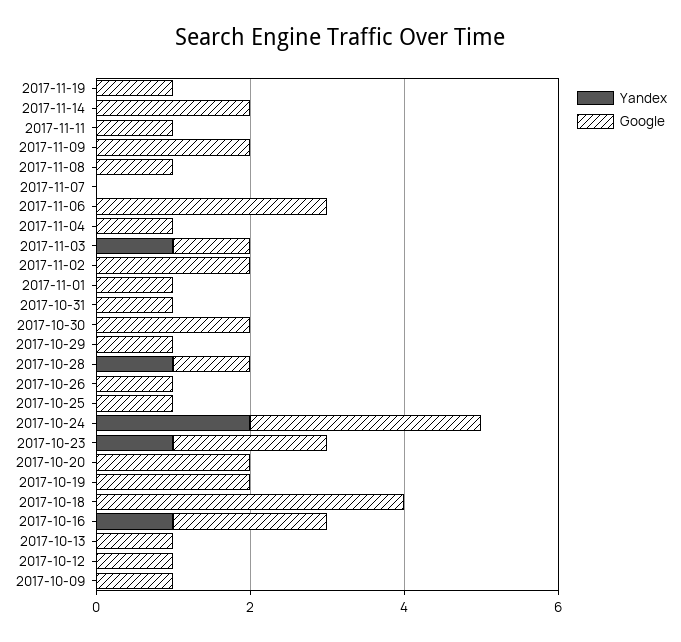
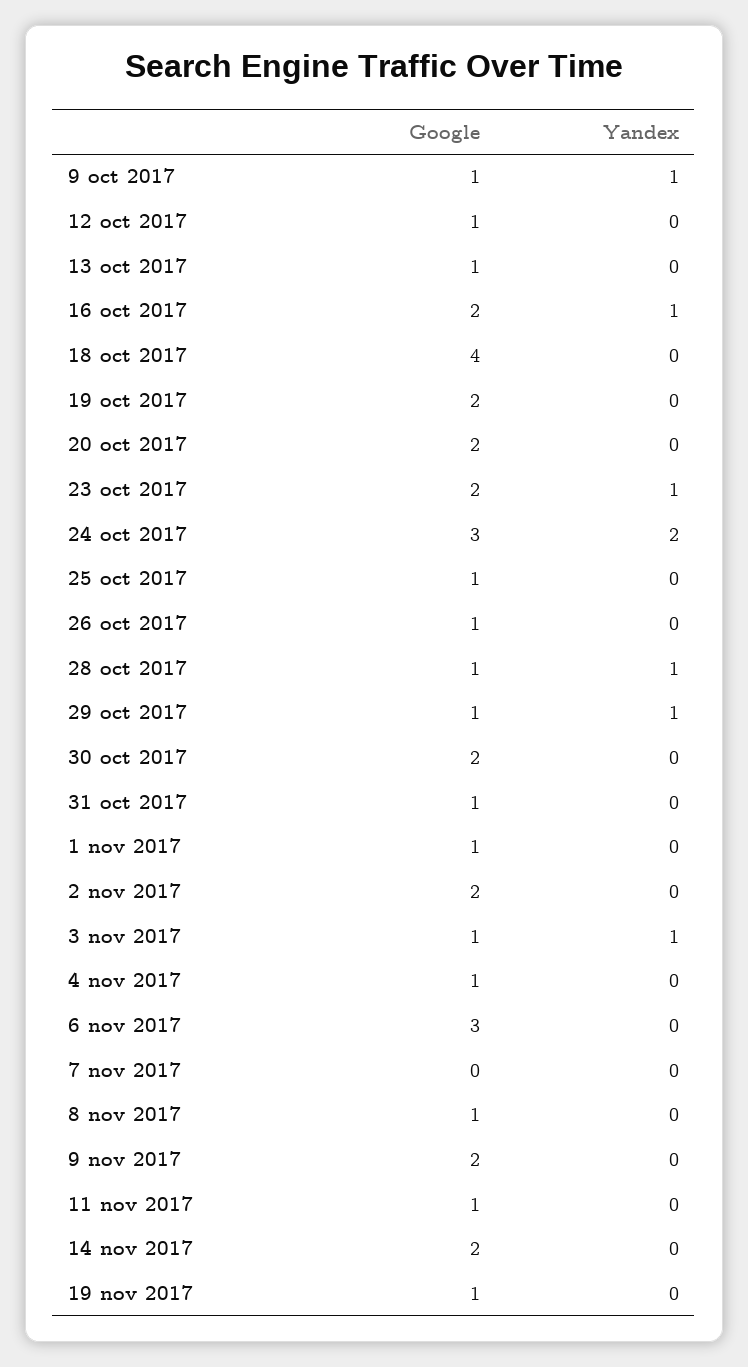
  {
    "Yandex": {
      "2017-11-19": 0,
      "2017-11-14": 0,
      "2017-11-11": 0,
      "2017-11-09": 0,
      "2017-11-08": 0,
      "2017-11-07": 0,
      "2017-11-06": 0,
      "2017-11-04": 0,
      "2017-11-03": 1,
      "2017-11-02": 0,
      "2017-11-01": 0,
      "2017-10-31": 0,
      "2017-10-30": 0,
-     "2017-10-29": 0,
+     "2017-10-29": 1,
      "2017-10-28": 1,
      "2017-10-26": 0,
      "2017-10-25": 0,
      "2017-10-24": 2,
      "2017-10-23": 1,
      "2017-10-20": 0,
      "2017-10-19": 0,
      "2017-10-18": 0,
      "2017-10-16": 1,
      "2017-10-13": 0,
      "2017-10-12": 0,
-     "2017-10-09": 0
+     "2017-10-09": 1
    },
    "Google": {
      "2017-11-19": 1,
      "2017-11-14": 2,
      "2017-11-11": 1,
      "2017-11-09": 2,
      "2017-11-08": 1,
      "2017-11-07": 0,
      "2017-11-06": 3,
      "2017-11-04": 1,
      "2017-11-03": 1,
      "2017-11-02": 2,
      "2017-11-01": 1,
      "2017-10-31": 1,
      "2017-10-30": 2,
      "2017-10-29": 1,
      "2017-10-28": 1,
      "2017-10-26": 1,
      "2017-10-25": 1,
      "2017-10-24": 3,
      "2017-10-23": 2,
      "2017-10-20": 2,
      "2017-10-19": 2,
      "2017-10-18": 4,
      "2017-10-16": 2,
      "2017-10-13": 1,
      "2017-10-12": 1,
      "2017-10-09": 1
    }
  }

